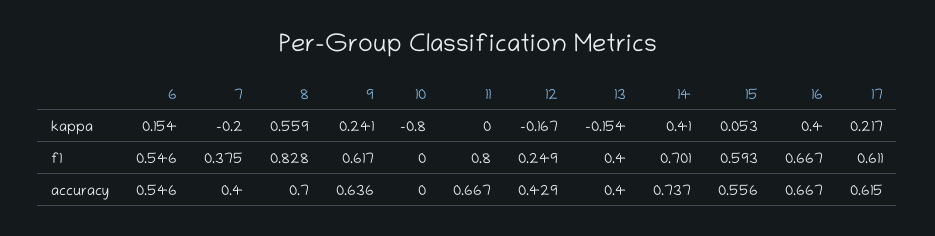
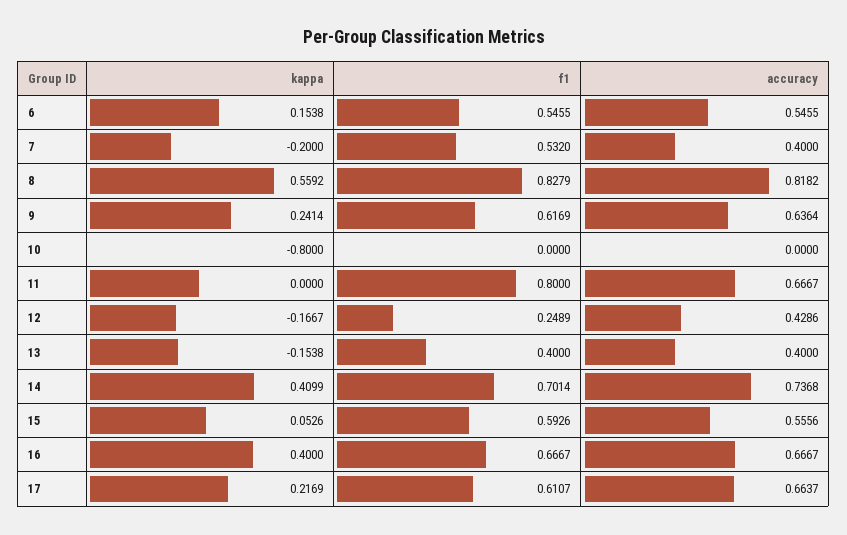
  {
    "6": {
      "kappa": 0.1538,
      "f1": 0.5455,
      "accuracy": 0.5455
    },
    "7": {
      "kappa": -0.2,
-     "f1": 0.375,
+     "f1": 0.532,
      "accuracy": 0.4
    },
    "8": {
      "kappa": 0.5592,
      "f1": 0.8279,
-     "accuracy": 0.7
+     "accuracy": 0.8182
    },
    "9": {
      "kappa": 0.2414,
      "f1": 0.6169,
      "accuracy": 0.6364
    },
    "10": {
      "kappa": -0.8,
      "f1": 0,
      "accuracy": 0
    },
    "11": {
      "kappa": 0,
      "f1": 0.8,
      "accuracy": 0.6667
    },
    "12": {
      "kappa": -0.1667,
      "f1": 0.2489,
      "accuracy": 0.4286
    },
    "13": {
      "kappa": -0.1538,
      "f1": 0.4,
      "accuracy": 0.4
    },
    "14": {
      "kappa": 0.4099,
      "f1": 0.7014,
      "accuracy": 0.7368
    },
    "15": {
      "kappa": 0.0526,
      "f1": 0.5926,
      "accuracy": 0.5556
    },
    "16": {
      "kappa": 0.4,
      "f1": 0.6667,
      "accuracy": 0.6667
    },
    "17": {
      "kappa": 0.2169,
      "f1": 0.6107,
-     "accuracy": 0.615
+     "accuracy": 0.6637
    }
  }

